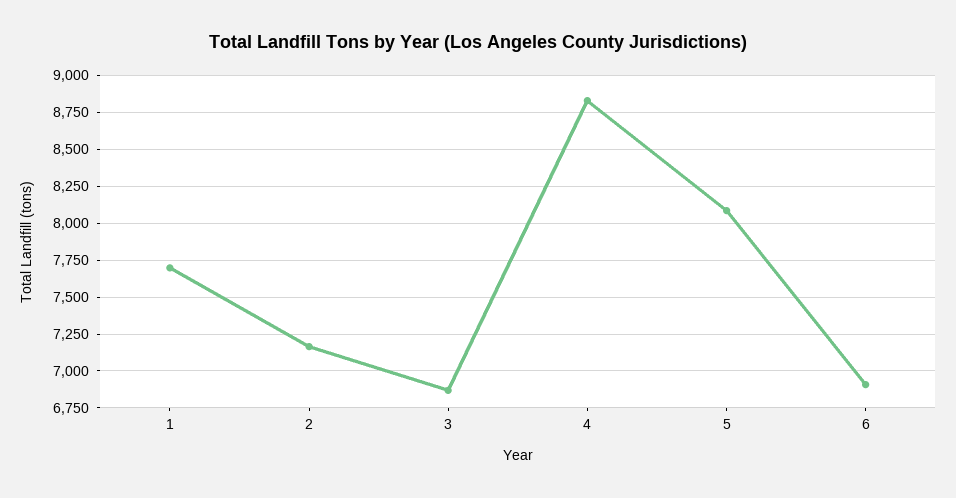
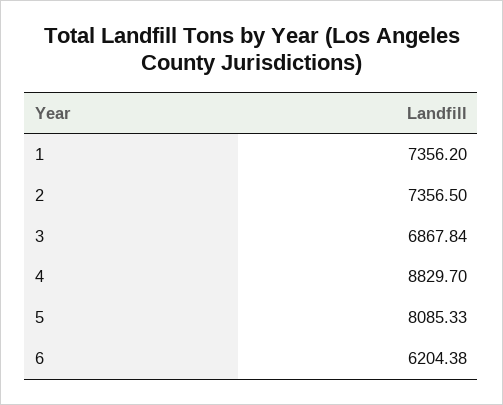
  {
-   "1": 7700,
+   "1": 7356.2,
-   "2": 7150,
+   "2": 7356.5,
    "3": 6867.84,
    "4": 8829.7,
    "5": 8085.33,
-   "6": 6900
+   "6": 6204.38
  }

